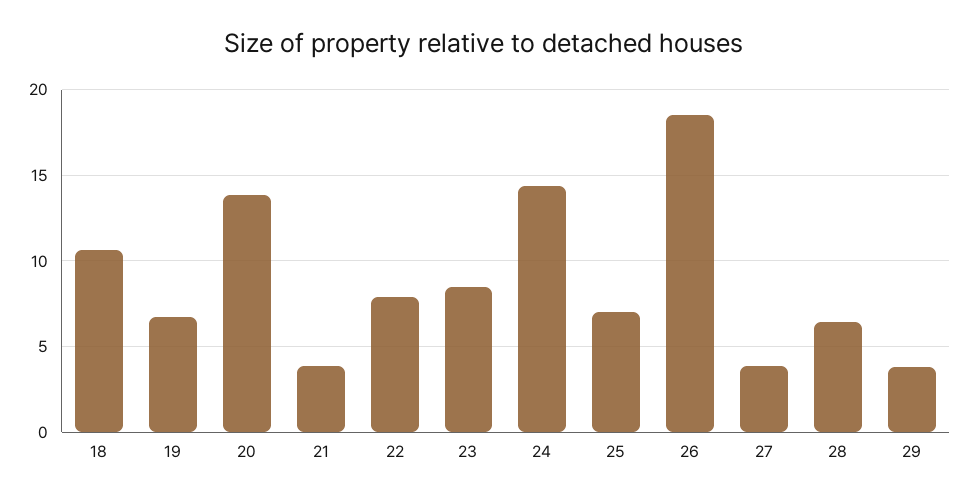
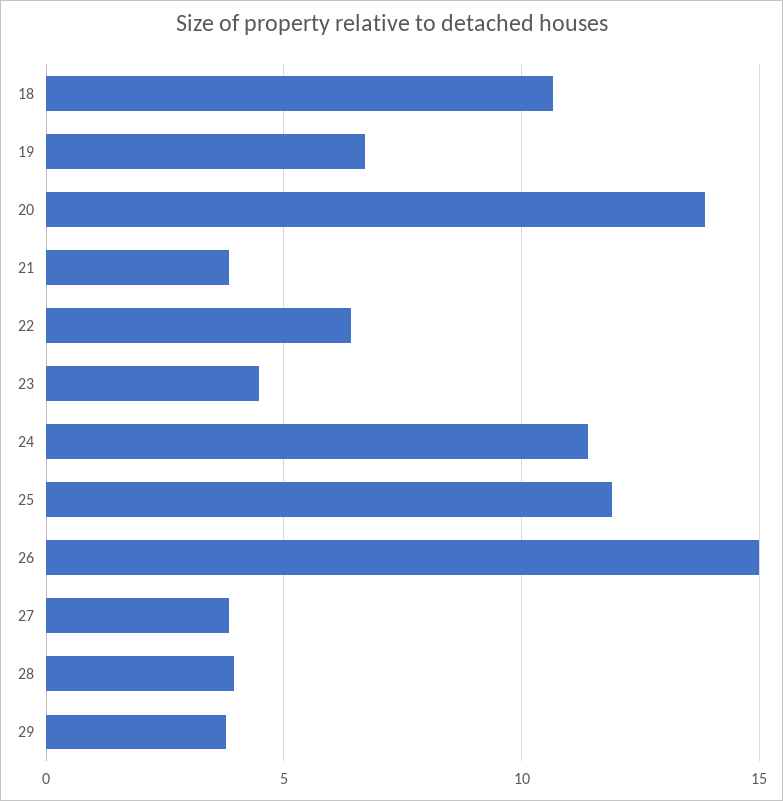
  {
    "18": 10.5,
    "19": 6.5,
    "20": 14,
    "21": 4,
-   "22": 8,
+   "22": 6.5,
-   "23": 8.5,
+   "23": 4.5,
-   "24": 14.5,
+   "24": 11.5,
-   "25": 7,
+   "25": 12,
-   "26": 18.5,
+   "26": 15,
    "27": 4,
-   "28": 6.5,
+   "28": 4,
    "29": 4
  }

